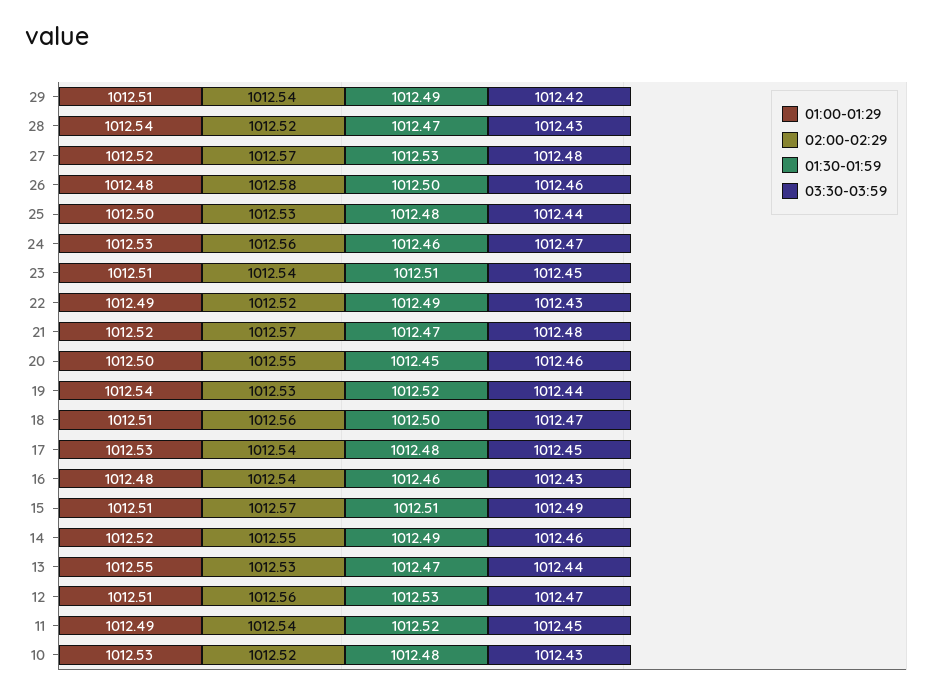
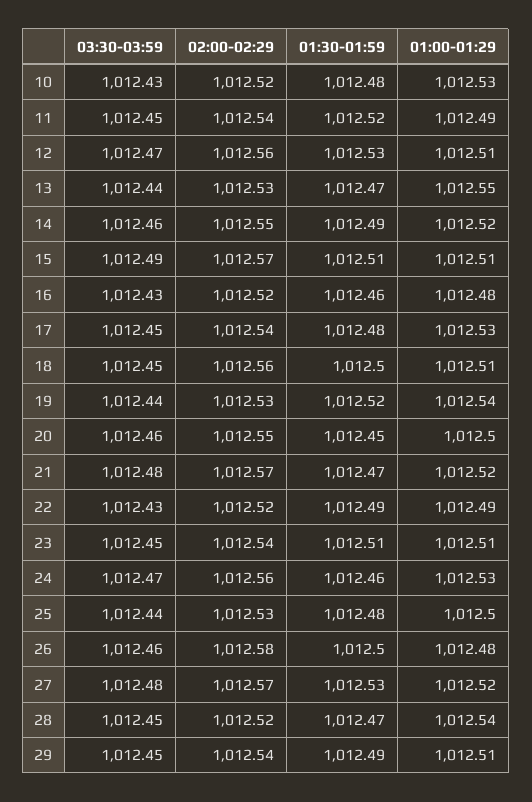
  {
    "01:00-01:29": {
      "29": 1012.51,
      "28": 1012.54,
      "27": 1012.52,
      "26": 1012.48,
      "25": 1012.5,
      "24": 1012.53,
      "23": 1012.51,
      "22": 1012.49,
      "21": 1012.52,
      "20": 1012.5,
      "19": 1012.54,
      "18": 1012.51,
      "17": 1012.53,
      "16": 1012.48,
      "15": 1012.51,
      "14": 1012.52,
      "13": 1012.55,
      "12": 1012.51,
      "11": 1012.49,
      "10": 1012.53
    },
    "02:00-02:29": {
      "29": 1012.54,
      "28": 1012.52,
      "27": 1012.57,
      "26": 1012.58,
      "25": 1012.53,
      "24": 1012.56,
      "23": 1012.54,
      "22": 1012.52,
      "21": 1012.57,
      "20": 1012.55,
      "19": 1012.53,
      "18": 1012.56,
      "17": 1012.54,
-     "16": 1012.54,
+     "16": 1012.52,
      "15": 1012.57,
      "14": 1012.55,
      "13": 1012.53,
      "12": 1012.56,
      "11": 1012.54,
      "10": 1012.52
    },
    "01:30-01:59": {
      "29": 1012.49,
      "28": 1012.47,
      "27": 1012.53,
      "26": 1012.5,
      "25": 1012.48,
      "24": 1012.46,
      "23": 1012.51,
      "22": 1012.49,
      "21": 1012.47,
      "20": 1012.45,
      "19": 1012.52,
      "18": 1012.5,
      "17": 1012.48,
      "16": 1012.46,
      "15": 1012.51,
      "14": 1012.49,
      "13": 1012.47,
      "12": 1012.53,
      "11": 1012.52,
      "10": 1012.48
    },
    "03:30-03:59": {
-     "29": 1012.42,
+     "29": 1012.45,
-     "28": 1012.43,
+     "28": 1012.45,
      "27": 1012.48,
      "26": 1012.46,
      "25": 1012.44,
      "24": 1012.47,
      "23": 1012.45,
      "22": 1012.43,
      "21": 1012.48,
      "20": 1012.46,
      "19": 1012.44,
-     "18": 1012.47,
+     "18": 1012.45,
      "17": 1012.45,
      "16": 1012.43,
      "15": 1012.49,
      "14": 1012.46,
      "13": 1012.44,
      "12": 1012.47,
      "11": 1012.45,
      "10": 1012.43
    }
  }

